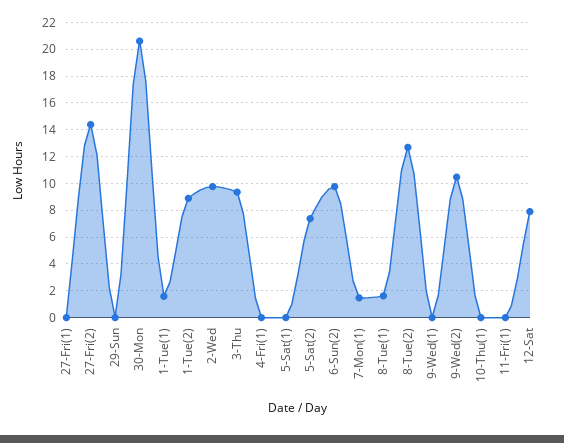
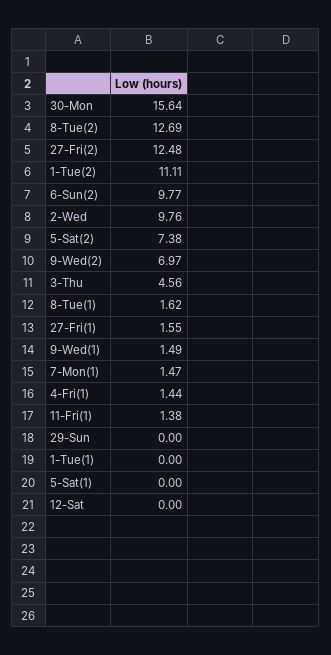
  {
-   "27-Fri(1)": 0,
+   "27-Fri(1)": 1.55,
-   "27-Fri(2)": 14.5,
+   "27-Fri(2)": 12.48,
    "29-Sun": 0,
-   "30-Mon": 20.5,
+   "30-Mon": 15.64,
-   "1-Tue(1)": 1.5,
+   "1-Tue(1)": 0,
-   "1-Tue(2)": 9,
+   "1-Tue(2)": 11.11,
    "2-Wed": 9.76,
-   "3-Thu": 9.5,
+   "3-Thu": 4.56,
-   "4-Fri(1)": 0,
+   "4-Fri(1)": 1.44,
    "5-Sat(1)": 0,
    "5-Sat(2)": 7.38,
    "6-Sun(2)": 9.77,
    "7-Mon(1)": 1.47,
    "8-Tue(1)": 1.62,
    "8-Tue(2)": 12.69,
-   "9-Wed(1)": 0,
+   "9-Wed(1)": 1.49,
-   "9-Wed(2)": 10.5,
+   "9-Wed(2)": 6.97,
-   "10-Thu(1)": 0,
-   "11-Fri(1)": 0,
+   "11-Fri(1)": 1.38,
-   "12-Sat": 8
+   "12-Sat": 0
  }

